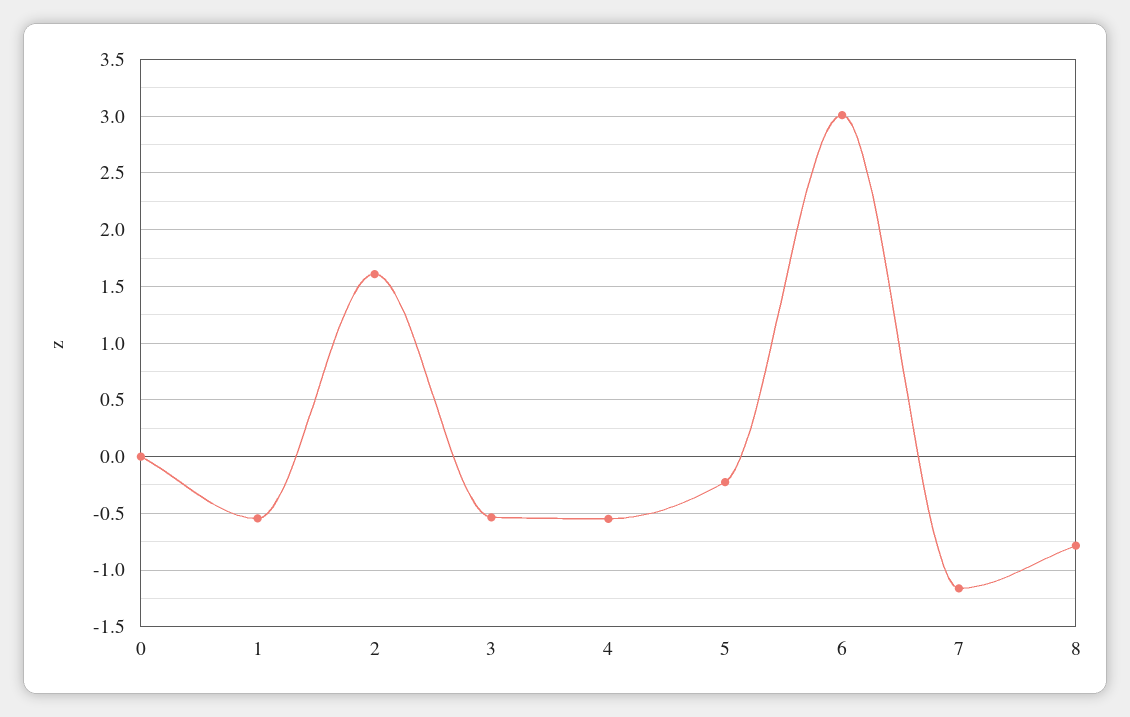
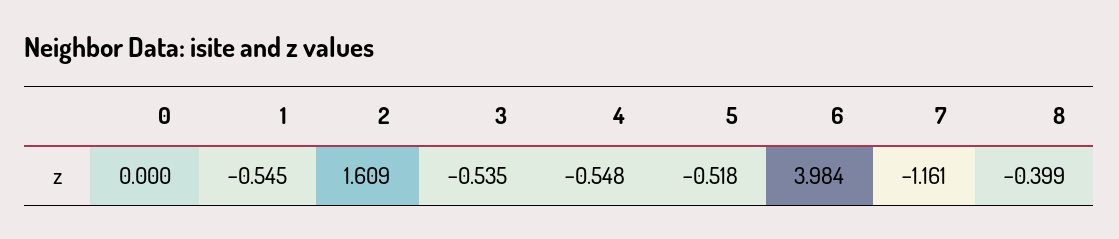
  {
    "0": 0,
    "1": -0.545,
    "2": 1.609,
    "3": -0.535,
    "4": -0.548,
-   "5": -0.2,
+   "5": -0.518,
-   "6": 3,
+   "6": 3.984,
    "7": -1.161,
-   "8": -0.8
+   "8": -0.399
  }

